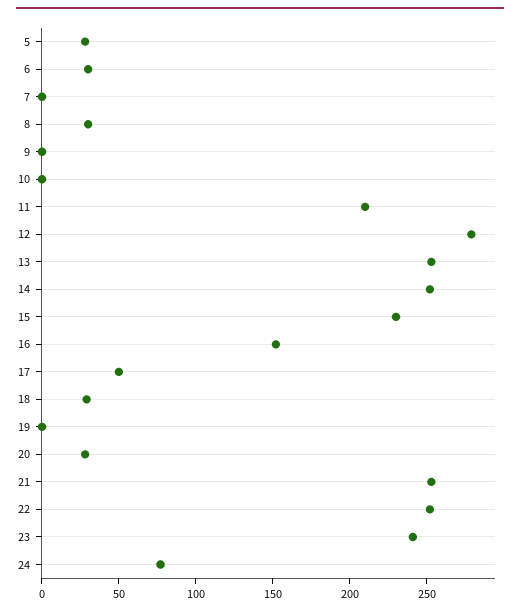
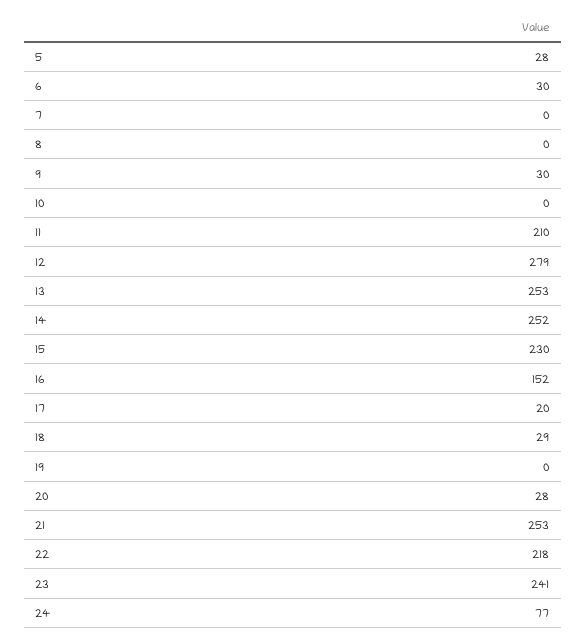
  {
    "5": 28,
    "6": 30,
    "7": 0,
-   "8": 30,
+   "8": 0,
-   "9": 0,
+   "9": 30,
    "10": 0,
    "11": 210,
    "12": 279,
    "13": 253,
    "14": 252,
    "15": 230,
    "16": 152,
-   "17": 50,
+   "17": 20,
    "18": 29,
    "19": 0,
    "20": 28,
    "21": 253,
-   "22": 250,
+   "22": 218,
    "23": 241,
    "24": 77
  }

